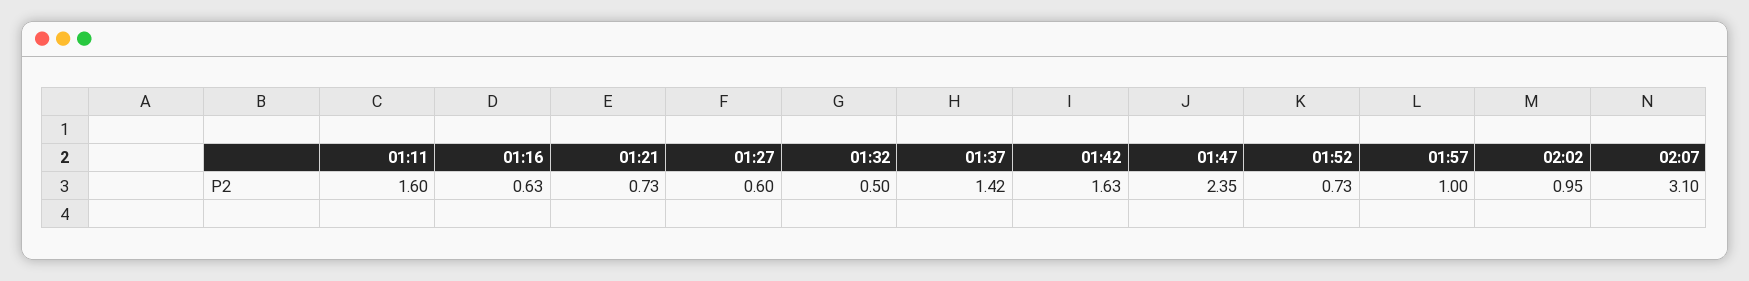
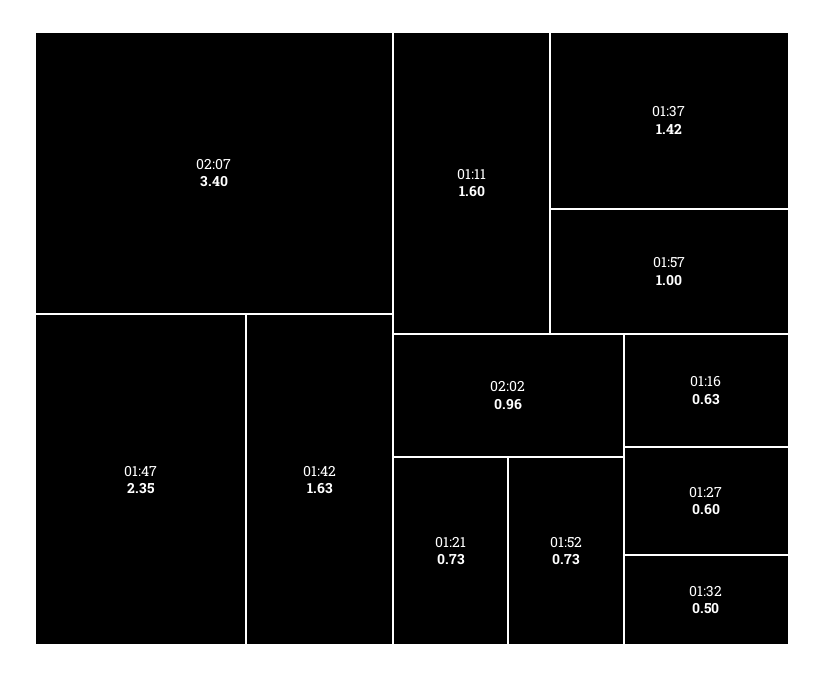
  {
    "01:11": 1.6,
    "01:16": 0.63,
    "01:21": 0.73,
    "01:27": 0.6,
    "01:32": 0.5,
    "01:37": 1.42,
    "01:42": 1.63,
    "01:47": 2.35,
    "01:52": 0.73,
    "01:57": 1,
-   "02:02": 0.95,
+   "02:02": 0.96,
-   "02:07": 3.1
+   "02:07": 3.4
  }

